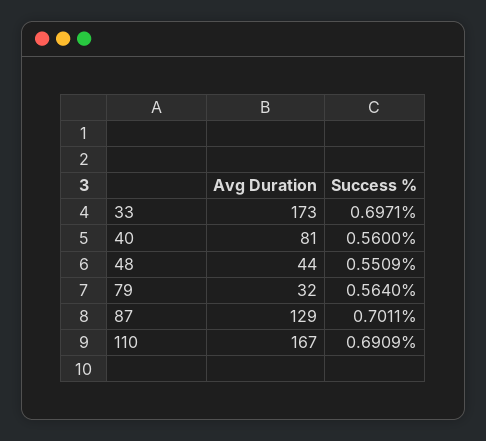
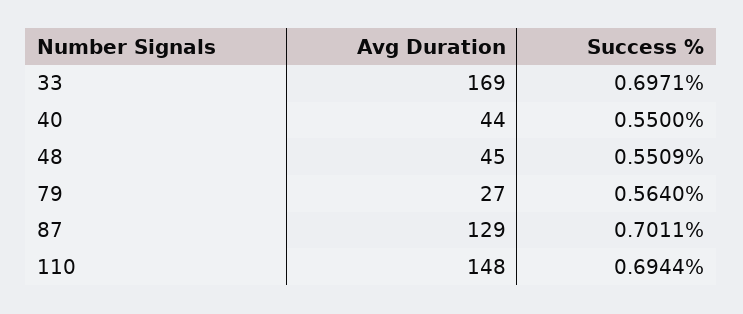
  {
    "Avg Duration": {
-     "33": 173,
+     "33": 169,
-     "40": 81,
+     "40": 44,
-     "48": 44,
+     "48": 45,
-     "79": 32,
+     "79": 27,
      "87": 129,
-     "110": 167
+     "110": 148
    },
    "Success %": {
      "33": 0.6971,
-     "40": 0.56,
+     "40": 0.55,
      "48": 0.5509,
      "79": 0.564,
      "87": 0.7011,
-     "110": 0.6909
+     "110": 0.6944
    }
  }

